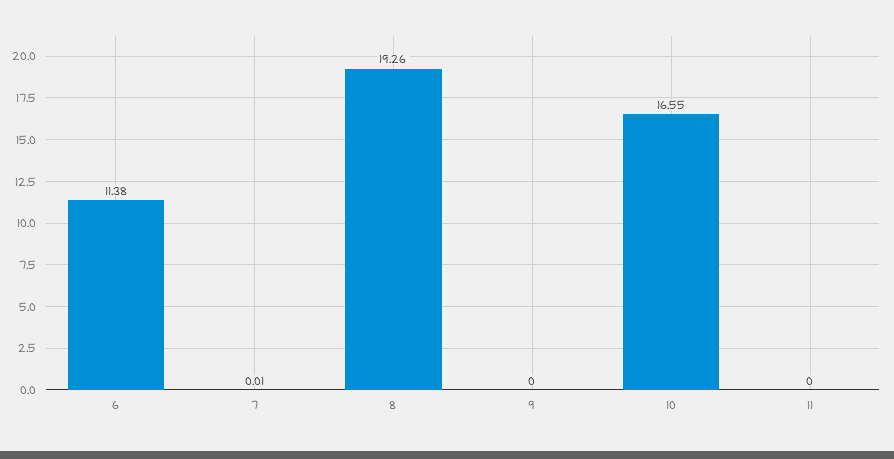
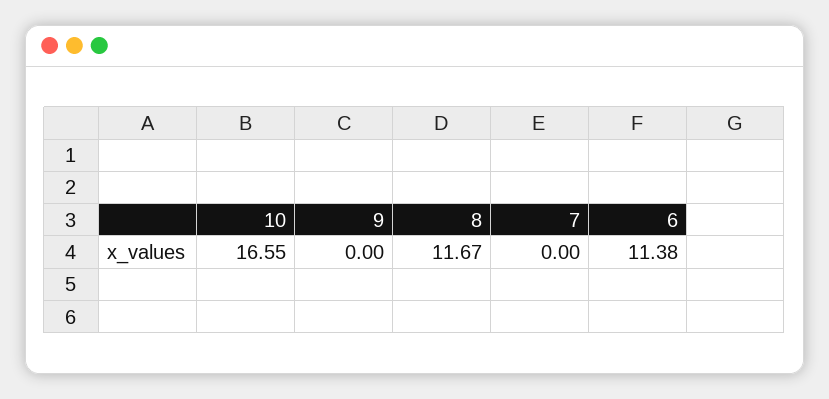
  {
    "6": 11.38,
-   "7": 0.01,
+   "7": 0,
-   "8": 19.26,
+   "8": 11.67,
    "9": 0,
-   "10": 16.55,
+   "10": 16.55
-   "11": 0
  }

